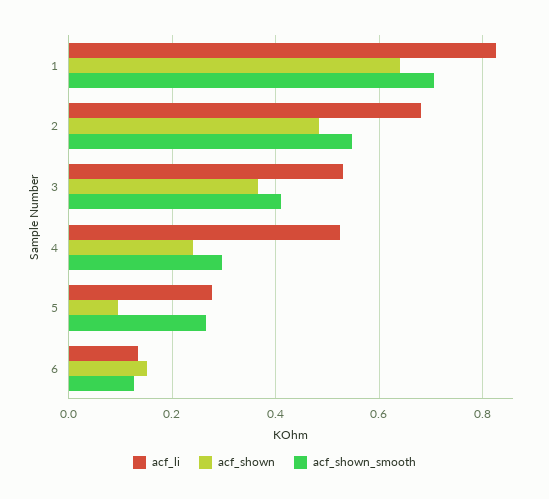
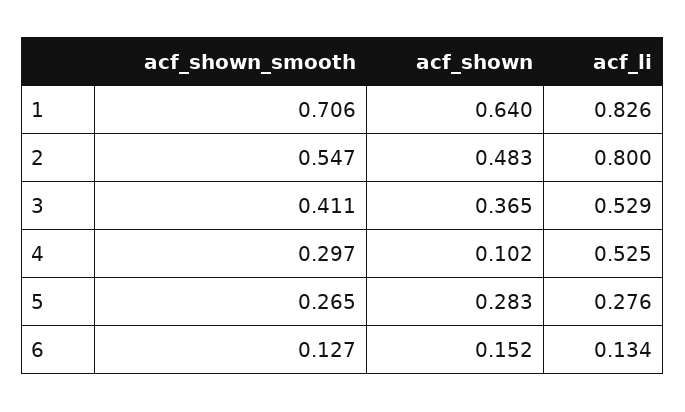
  {
    "acf_li": {
      "1": 0.826,
-     "2": 0.68,
+     "2": 0.8,
      "3": 0.529,
      "4": 0.525,
      "5": 0.276,
      "6": 0.134
    },
    "acf_shown": {
      "1": 0.64,
      "2": 0.483,
      "3": 0.365,
-     "4": 0.24,
+     "4": 0.102,
-     "5": 0.1,
+     "5": 0.283,
      "6": 0.152
    },
    "acf_shown_smooth": {
      "1": 0.706,
      "2": 0.547,
      "3": 0.411,
      "4": 0.297,
      "5": 0.265,
      "6": 0.127
    }
  }

